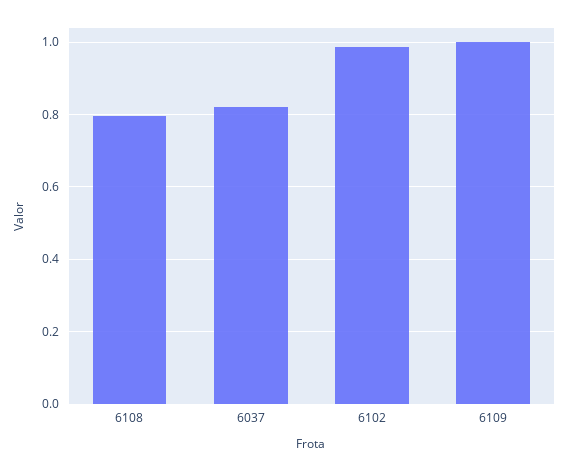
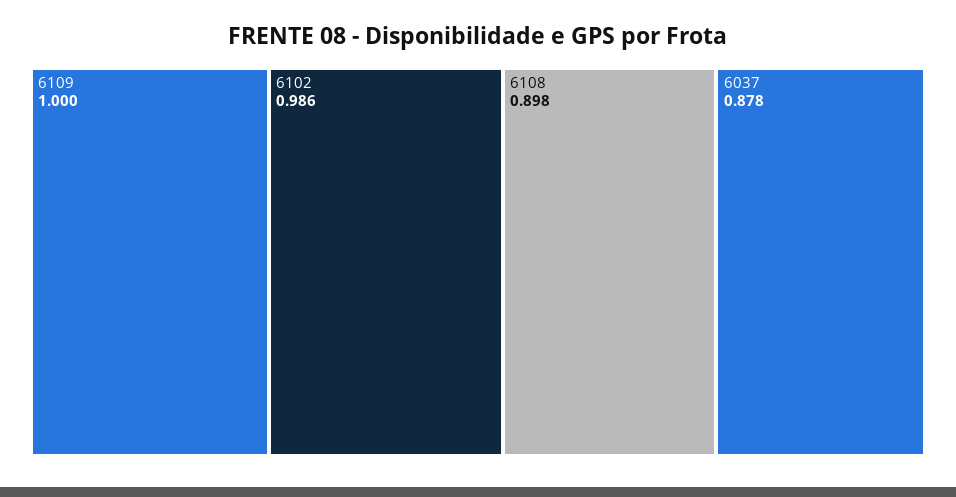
  {
-   "6108": 0.8,
+   "6108": 0.898,
-   "6037": 0.82,
+   "6037": 0.878,
    "6102": 0.986,
    "6109": 1
  }

